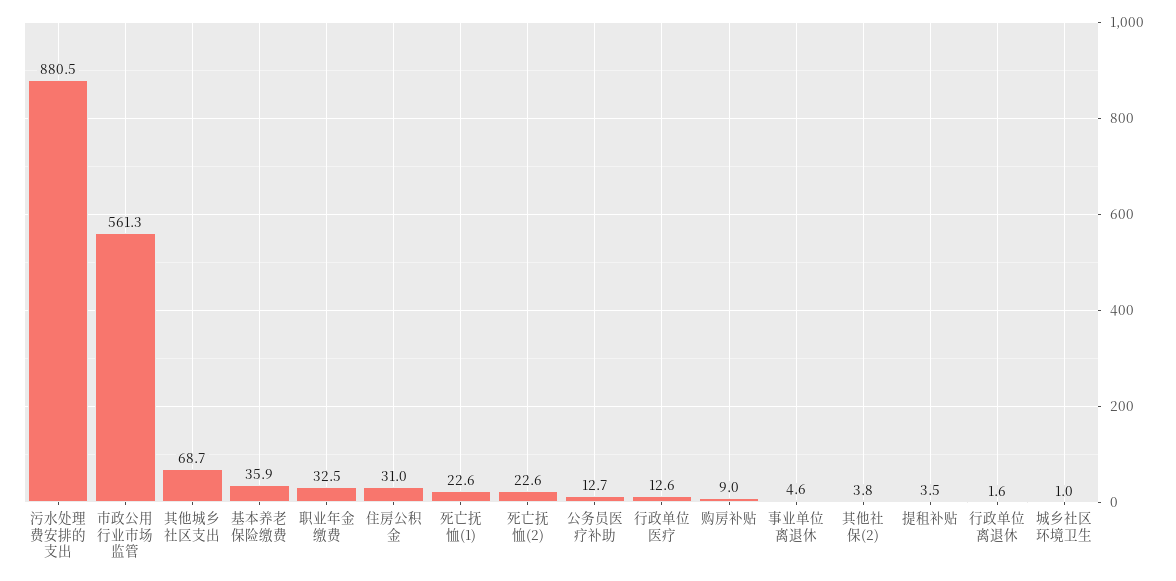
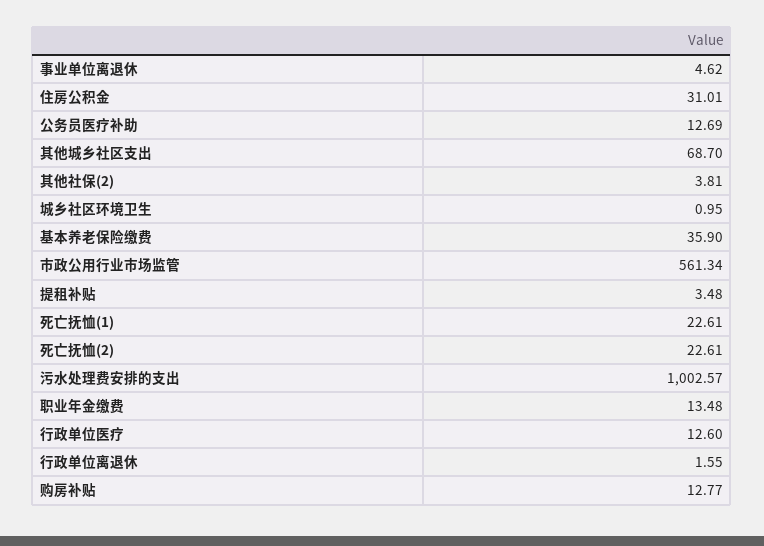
  {
-   "污水处理费安排的支出": 880.5,
+   "污水处理费安排的支出": 1002.57,
    "市政公用行业市场监管": 561.34,
    "其他城乡社区支出": 68.7,
    "基本养老保险缴费": 35.9,
-   "职业年金缴费": 32.5,
+   "职业年金缴费": 13.48,
    "住房公积金": 31.01,
    "死亡抚恤(1)": 22.61,
    "死亡抚恤(2)": 22.61,
    "公务员医疗补助": 12.69,
    "行政单位医疗": 12.6,
-   "购房补贴": 9,
+   "购房补贴": 12.77,
    "事业单位离退休": 4.62,
    "其他社保(2)": 3.81,
    "提租补贴": 3.48,
    "行政单位离退休": 1.55,
    "城乡社区环境卫生": 0.95
  }

